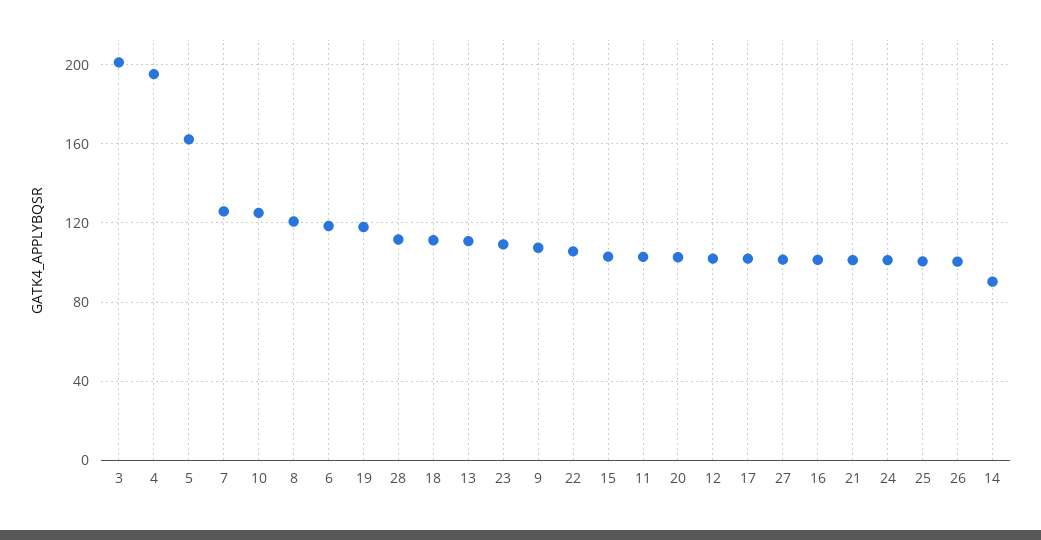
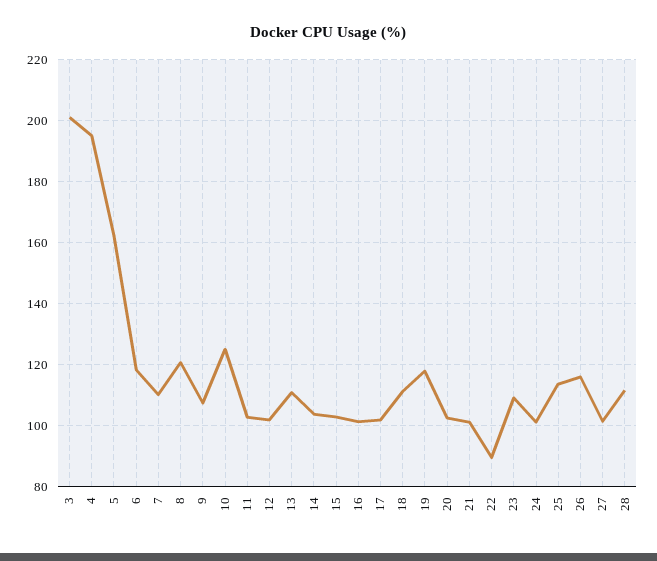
  {
    "3": 202,
    "4": 196,
    "5": 162,
-   "7": 125,
+   "7": 110,
    "10": 126,
    "8": 120,
    "6": 118,
    "19": 118,
    "28": 112,
    "18": 112,
    "13": 110,
    "23": 110,
    "9": 108,
-   "22": 105,
+   "22": 90,
    "15": 102,
    "11": 102,
    "20": 102,
    "12": 102,
    "17": 102,
    "27": 102,
    "16": 102,
    "21": 102,
    "24": 102,
-   "25": 100,
+   "25": 114,
-   "26": 100,
+   "26": 116,
-   "14": 90
+   "14": 104
  }

